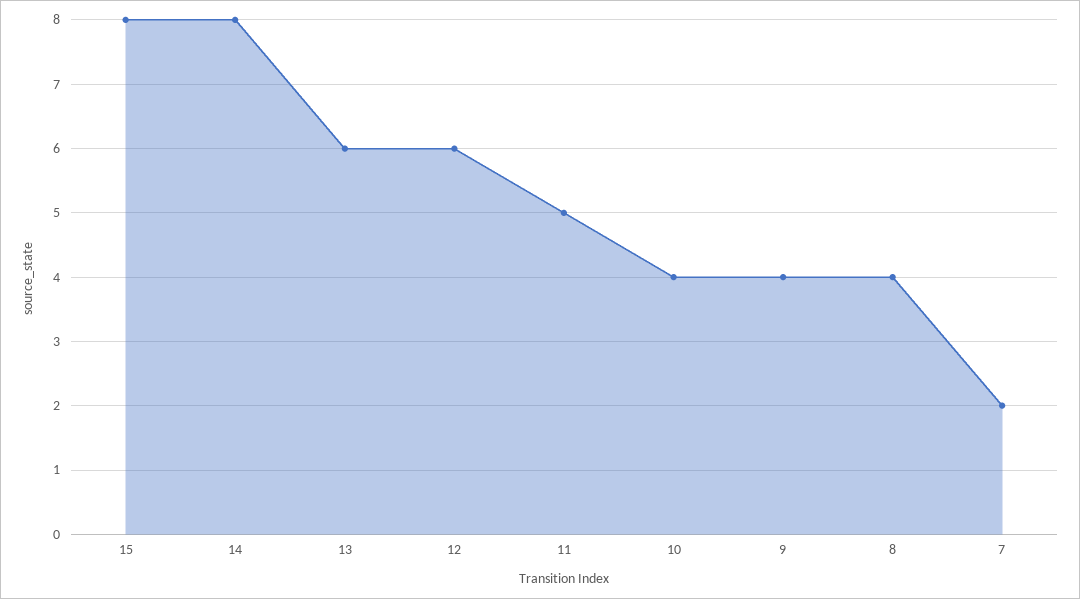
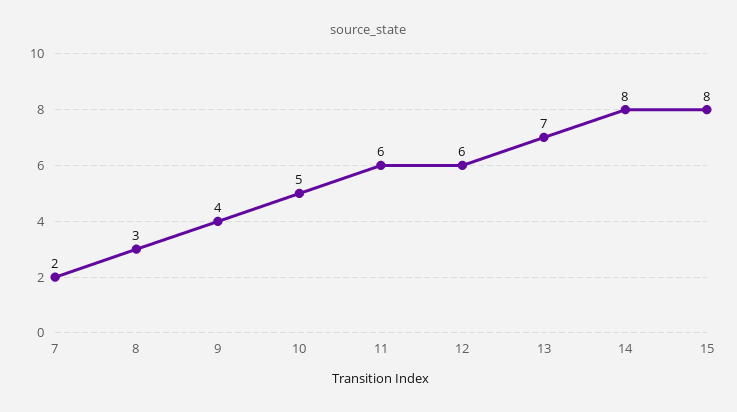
  {
    "15": 8,
    "14": 8,
-   "13": 6,
+   "13": 7,
    "12": 6,
-   "11": 5,
+   "11": 6,
-   "10": 4,
+   "10": 5,
    "9": 4,
-   "8": 4,
+   "8": 3,
    "7": 2
  }

